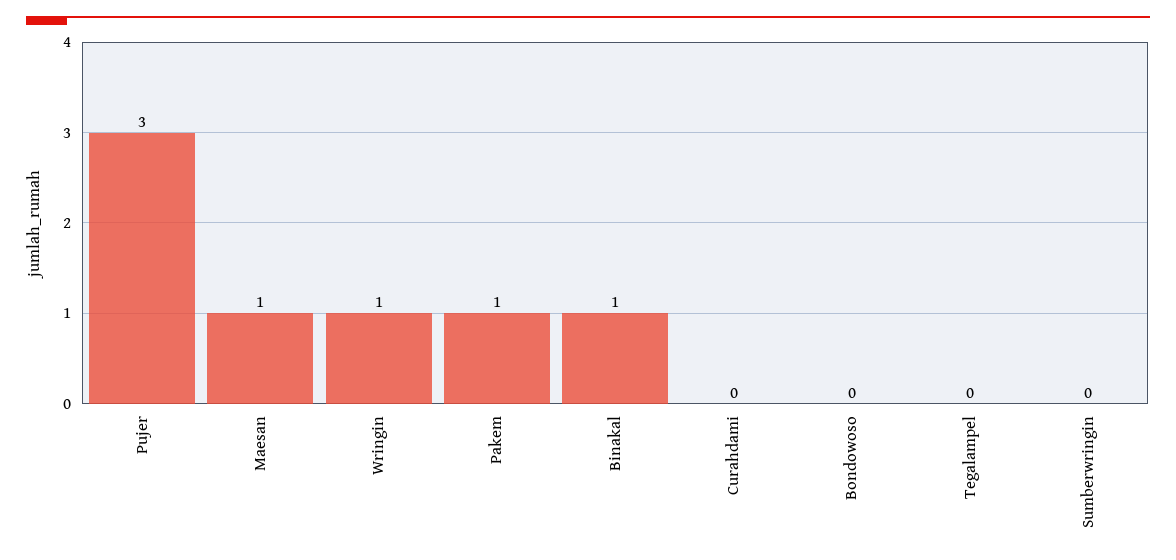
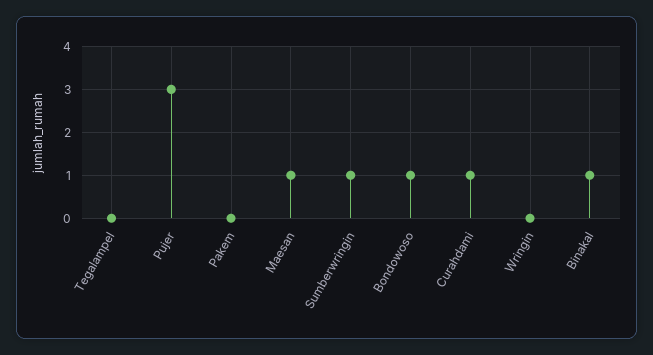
  {
    "Pujer": 3,
    "Maesan": 1,
-   "Wringin": 1,
+   "Wringin": 0,
-   "Pakem": 1,
+   "Pakem": 0,
    "Binakal": 1,
-   "Curahdami": 0,
+   "Curahdami": 1,
-   "Bondowoso": 0,
+   "Bondowoso": 1,
    "Tegalampel": 0,
-   "Sumberwringin": 0
+   "Sumberwringin": 1
  }

